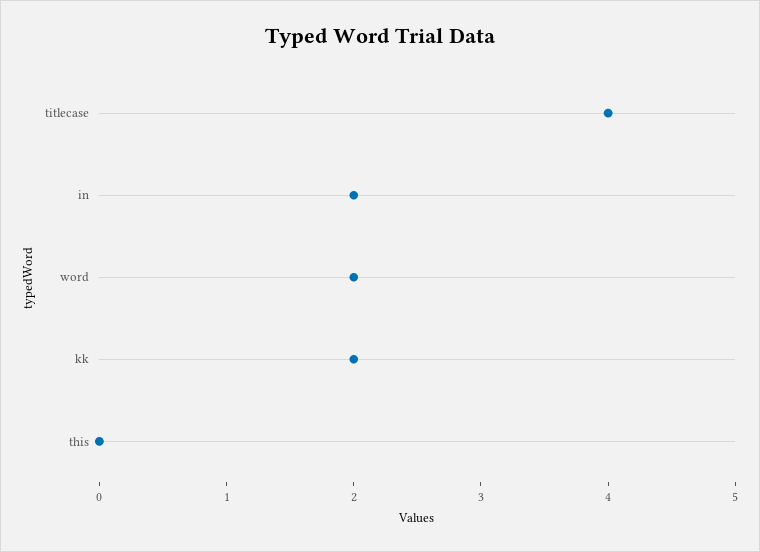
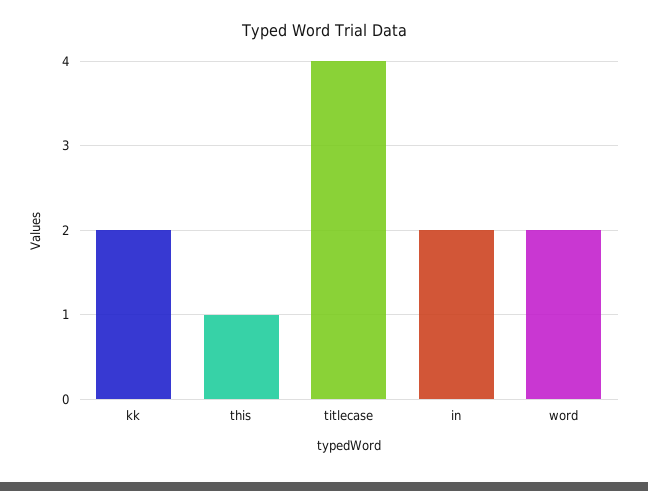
  {
    "titlecase": 4,
    "in": 2,
    "word": 2,
    "kk": 2,
-   "this": 0
+   "this": 1
  }

